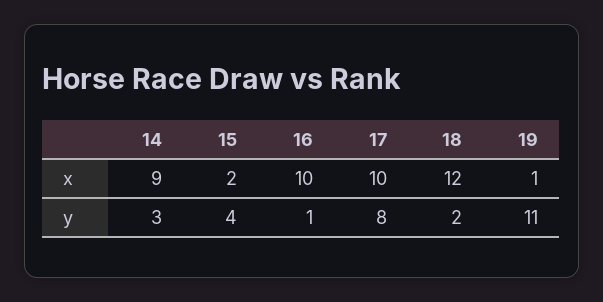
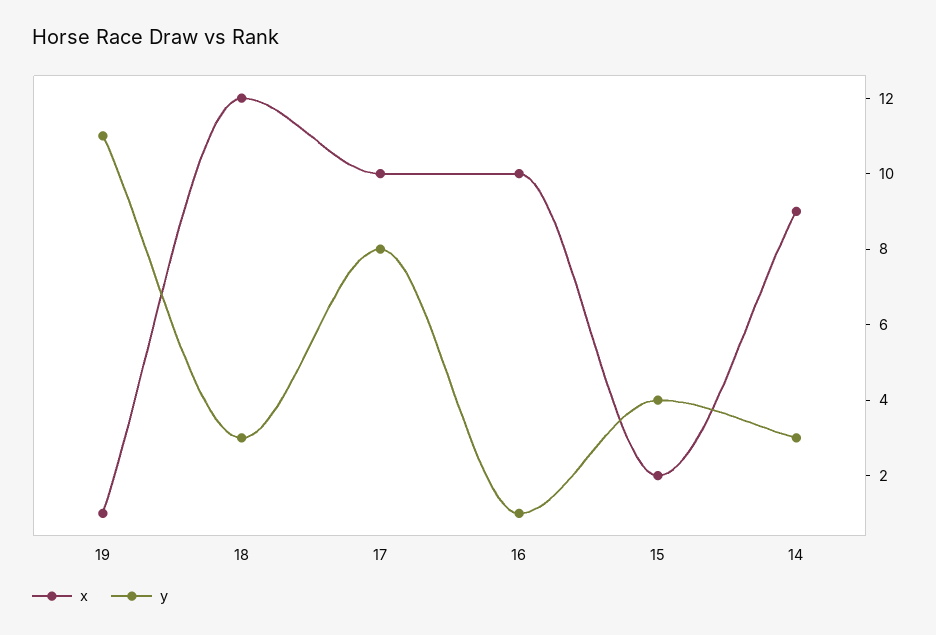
  {
    "x": {
      "14": 9,
      "15": 2,
      "16": 10,
      "17": 10,
      "18": 12,
      "19": 1
    },
    "y": {
      "14": 3,
      "15": 4,
      "16": 1,
      "17": 8,
-     "18": 2,
+     "18": 3,
      "19": 11
    }
  }

